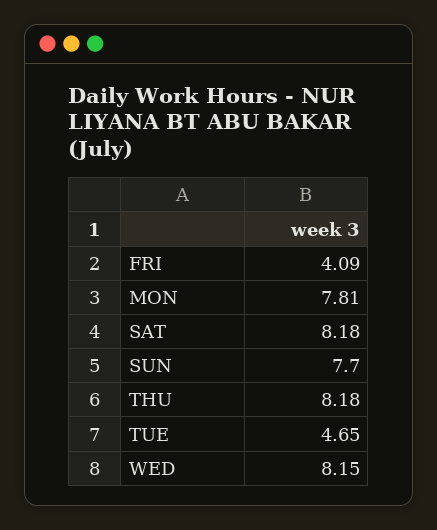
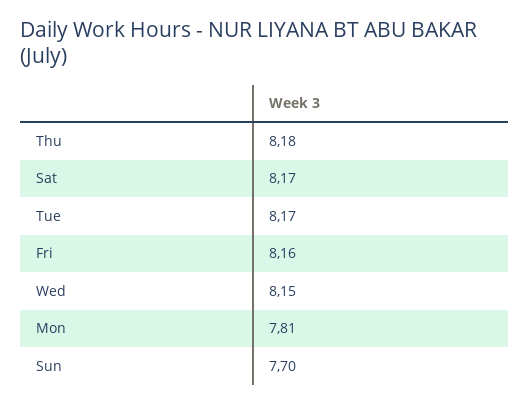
  {
-   "FRI": 4.09,
+   "FRI": 8.16,
    "MON": 7.81,
-   "SAT": 8.18,
+   "SAT": 8.17,
    "SUN": 7.7,
    "THU": 8.18,
-   "TUE": 4.65,
+   "TUE": 8.17,
    "WED": 8.15
  }

